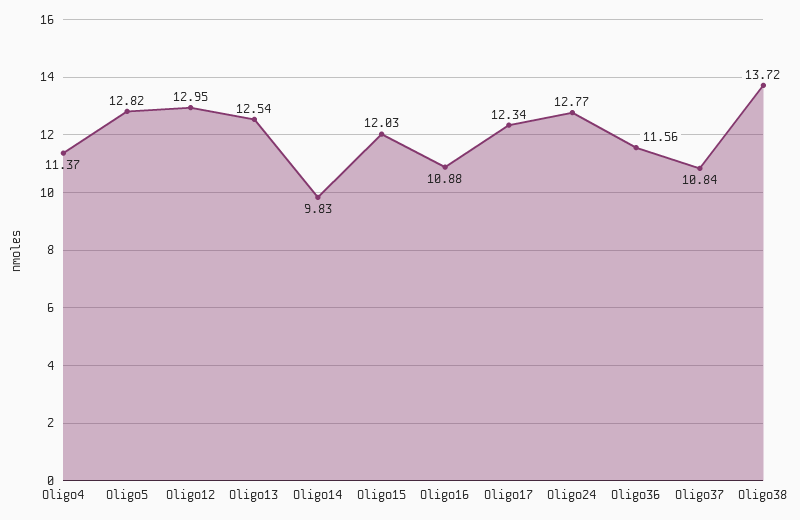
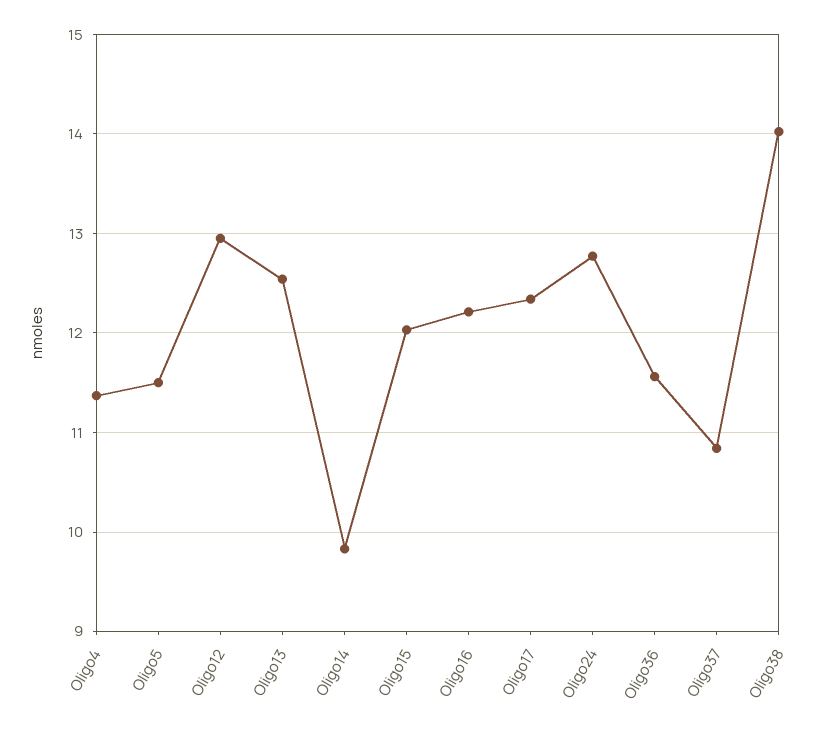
  {
    "Oligo4": 11.37,
-   "Oligo5": 12.82,
+   "Oligo5": 11.5,
    "Oligo12": 12.95,
    "Oligo13": 12.54,
    "Oligo14": 9.83,
    "Oligo15": 12.03,
-   "Oligo16": 10.88,
+   "Oligo16": 12.2,
    "Oligo17": 12.34,
    "Oligo24": 12.77,
    "Oligo36": 11.56,
    "Oligo37": 10.84,
-   "Oligo38": 13.72
+   "Oligo38": 14
  }

